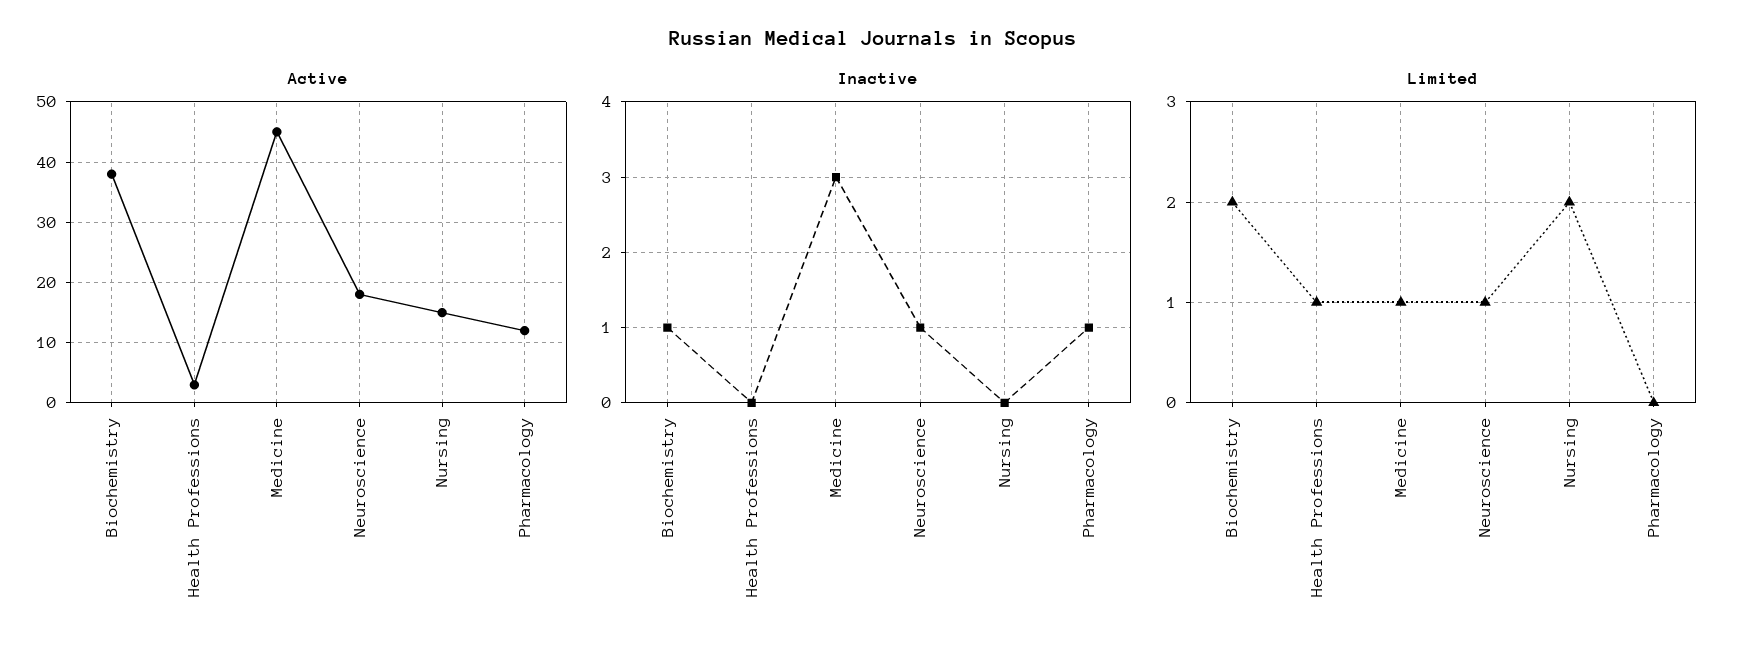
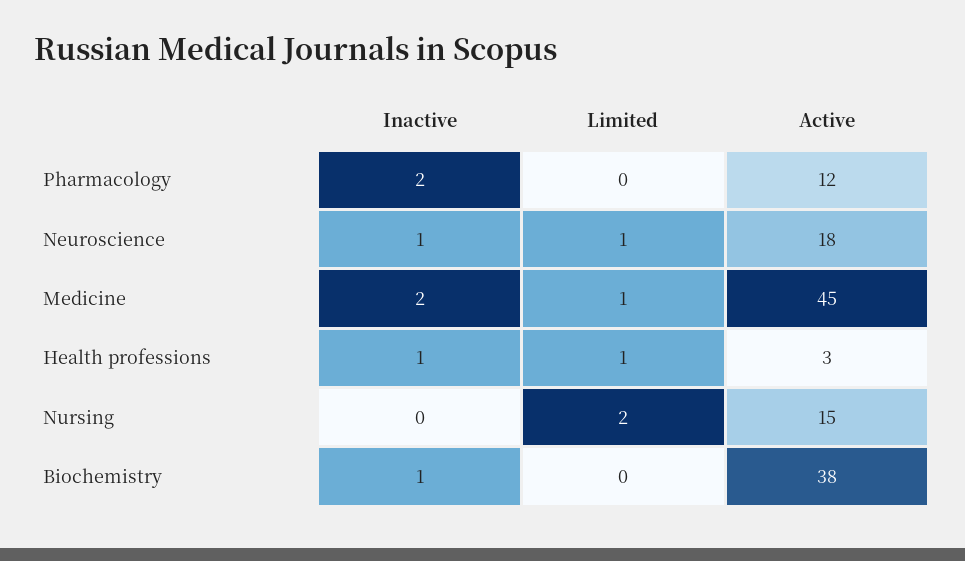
  {
    "Active": {
      "Biochemistry": 38,
      "Health Professions": 3,
      "Medicine": 45,
      "Neuroscience": 18,
      "Nursing": 15,
      "Pharmacology": 12
    },
    "Inactive": {
      "Biochemistry": 1,
-     "Health Professions": 0,
+     "Health Professions": 1,
-     "Medicine": 3,
+     "Medicine": 2,
      "Neuroscience": 1,
      "Nursing": 0,
-     "Pharmacology": 1
+     "Pharmacology": 2
    },
    "Limited": {
-     "Biochemistry": 2,
+     "Biochemistry": 0,
      "Health Professions": 1,
      "Medicine": 1,
      "Neuroscience": 1,
      "Nursing": 2,
      "Pharmacology": 0
    }
  }

